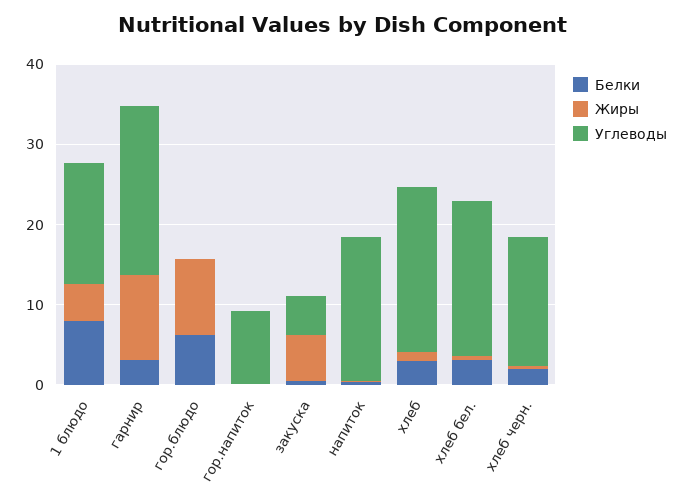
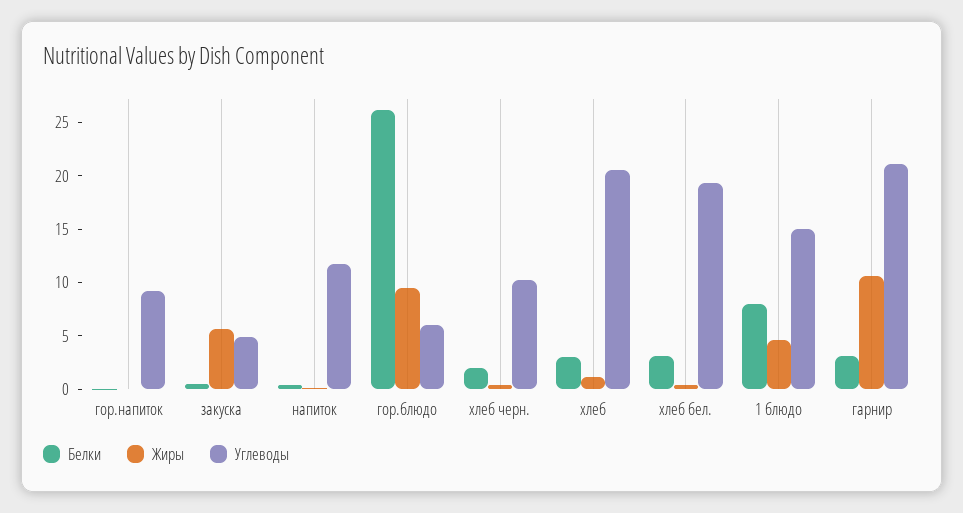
  {
    "Белки": {
      "1 блюдо": 8,
      "гарнир": 3,
-     "гор.блюдо": 6,
+     "гор.блюдо": 26,
      "гор.напиток": 0,
      "закуска": 1,
      "напиток": 0,
      "хлеб": 3,
      "хлеб бел.": 3,
      "хлеб черн.": 2
    },
    "Жиры": {
      "1 блюдо": 5,
      "гарнир": 11,
      "гор.блюдо": 9,
      "гор.напиток": 0,
      "закуска": 6,
      "напиток": 0,
      "хлеб": 1,
      "хлеб бел.": 0,
      "хлеб черн.": 0
    },
    "Углеводы": {
      "1 блюдо": 15,
      "гарнир": 21,
-     "гор.блюдо": 0,
+     "гор.блюдо": 6,
      "гор.напиток": 9,
      "закуска": 5,
-     "напиток": 18,
+     "напиток": 12,
      "хлеб": 21,
      "хлеб бел.": 19,
-     "хлеб черн.": 16
+     "хлеб черн.": 10
    }
  }

